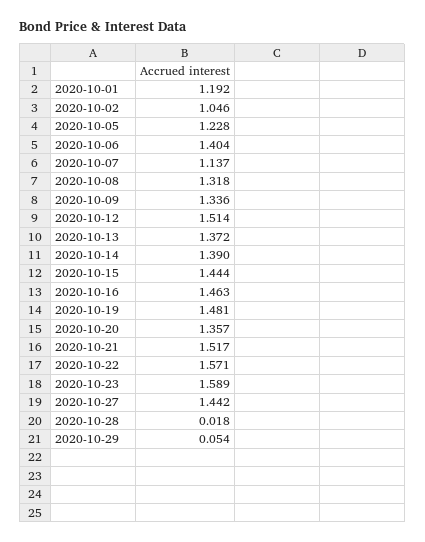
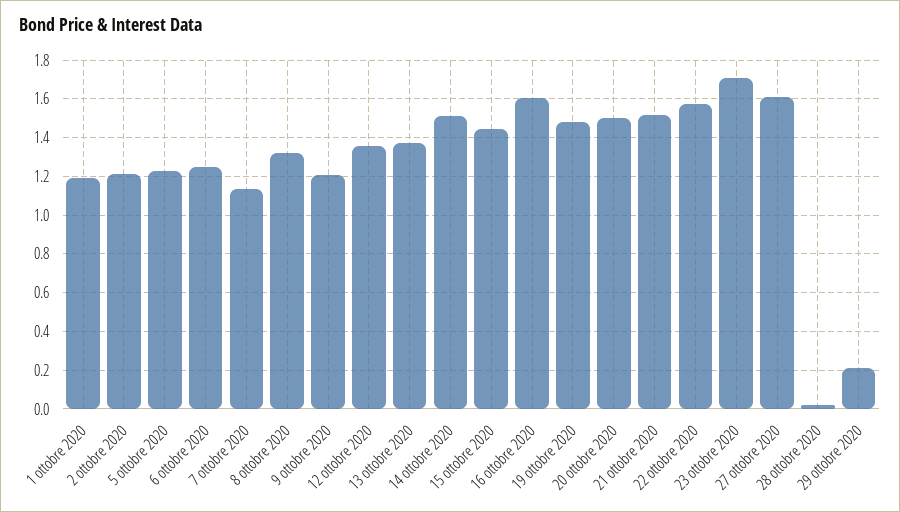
  {
    "2020-10-01": 1.192,
-   "2020-10-02": 1.046,
+   "2020-10-02": 1.2,
    "2020-10-05": 1.228,
-   "2020-10-06": 1.404,
+   "2020-10-06": 1.25,
    "2020-10-07": 1.137,
    "2020-10-08": 1.318,
-   "2020-10-09": 1.336,
+   "2020-10-09": 1.2,
-   "2020-10-12": 1.514,
+   "2020-10-12": 1.35,
    "2020-10-13": 1.372,
-   "2020-10-14": 1.39,
+   "2020-10-14": 1.5,
    "2020-10-15": 1.444,
-   "2020-10-16": 1.463,
+   "2020-10-16": 1.6,
    "2020-10-19": 1.481,
-   "2020-10-20": 1.357,
+   "2020-10-20": 1.5,
    "2020-10-21": 1.517,
    "2020-10-22": 1.571,
-   "2020-10-23": 1.589,
+   "2020-10-23": 1.7,
-   "2020-10-27": 1.442,
+   "2020-10-27": 1.6,
    "2020-10-28": 0.018,
-   "2020-10-29": 0.054
+   "2020-10-29": 0.2
  }

